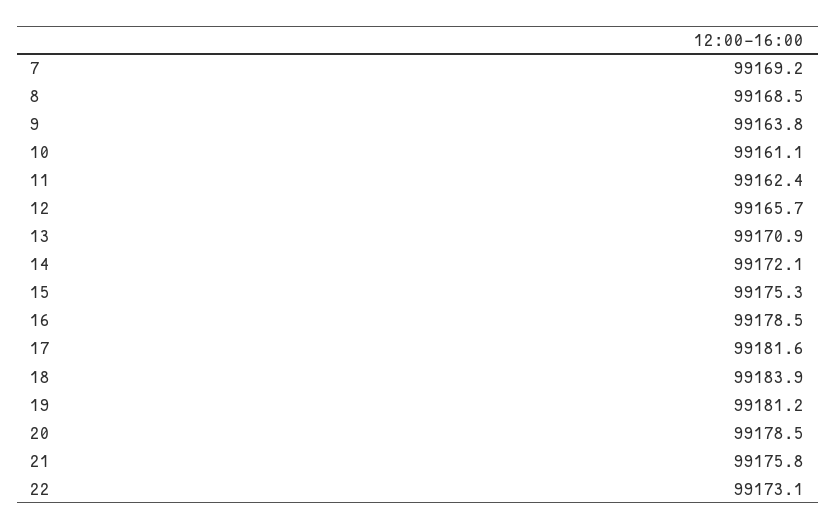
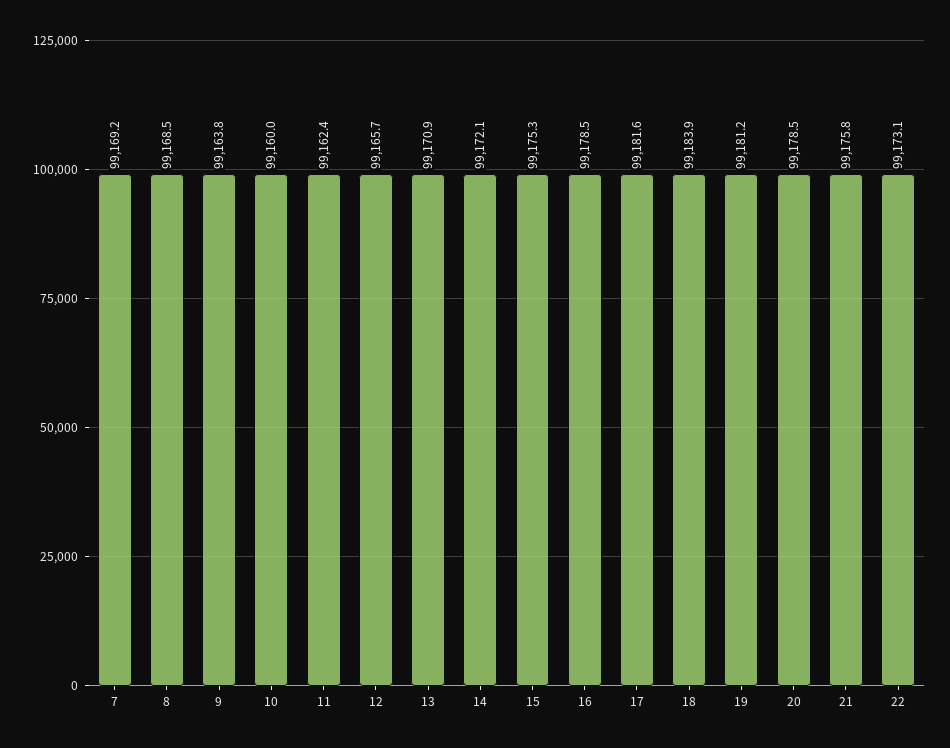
  {
    "7": 99169.2,
    "8": 99168.5,
    "9": 99163.8,
-   "10": 99161.1,
+   "10": 99160,
    "11": 99162.4,
    "12": 99165.7,
    "13": 99170.9,
    "14": 99172.1,
    "15": 99175.3,
    "16": 99178.5,
    "17": 99181.6,
    "18": 99183.9,
    "19": 99181.2,
    "20": 99178.5,
    "21": 99175.8,
    "22": 99173.1
  }

